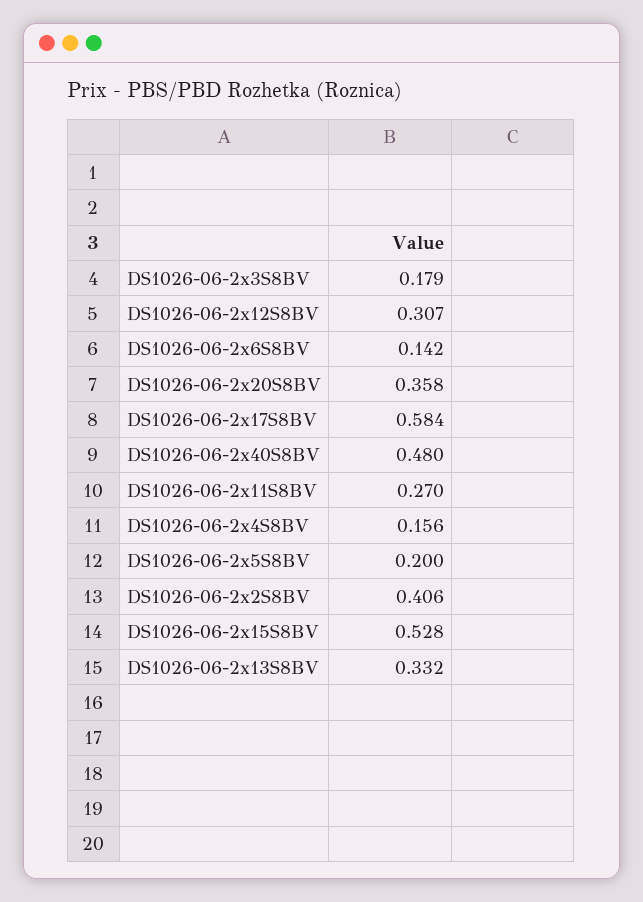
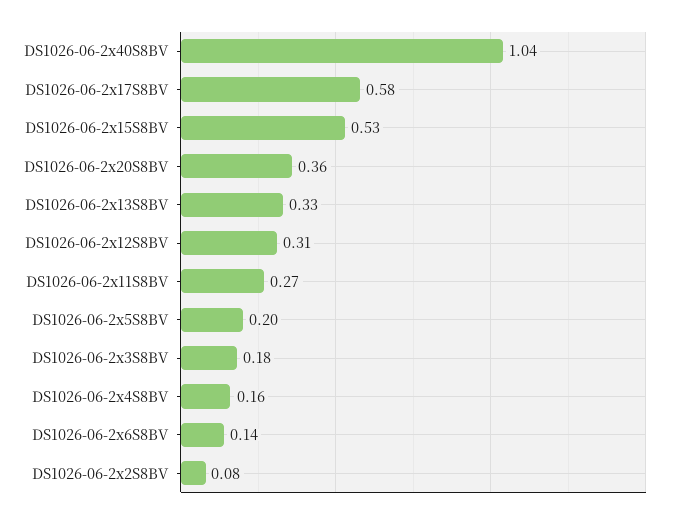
  {
    "DS1026-06-2x3S8BV": 0.179,
    "DS1026-06-2x12S8BV": 0.307,
    "DS1026-06-2x6S8BV": 0.142,
    "DS1026-06-2x20S8BV": 0.358,
    "DS1026-06-2x17S8BV": 0.584,
-   "DS1026-06-2x40S8BV": 0.48,
+   "DS1026-06-2x40S8BV": 1.04,
    "DS1026-06-2x11S8BV": 0.27,
    "DS1026-06-2x4S8BV": 0.156,
    "DS1026-06-2x5S8BV": 0.2,
-   "DS1026-06-2x2S8BV": 0.406,
+   "DS1026-06-2x2S8BV": 0.08,
    "DS1026-06-2x15S8BV": 0.528,
    "DS1026-06-2x13S8BV": 0.332
  }

